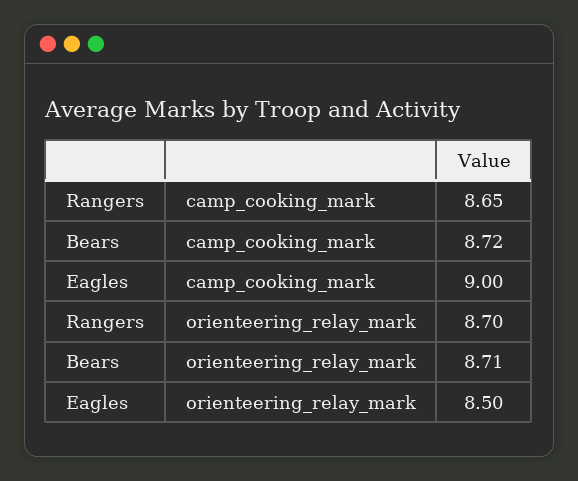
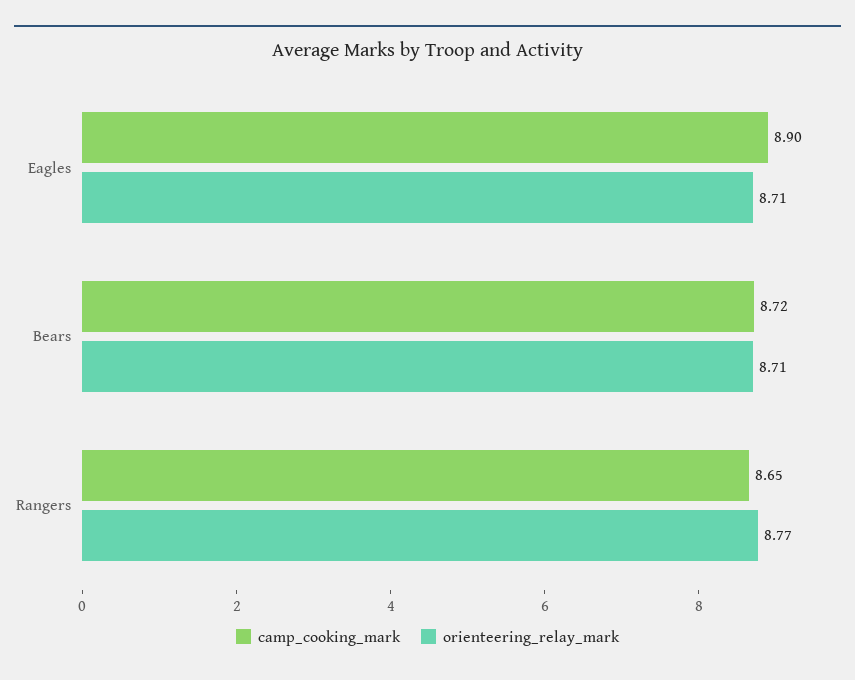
  {
    "camp_cooking_mark": {
      "Rangers": 8.65,
      "Bears": 8.72,
-     "Eagles": 9
+     "Eagles": 8.9
    },
    "orienteering_relay_mark": {
-     "Rangers": 8.7,
+     "Rangers": 8.77,
      "Bears": 8.71,
-     "Eagles": 8.5
+     "Eagles": 8.71
    }
  }

